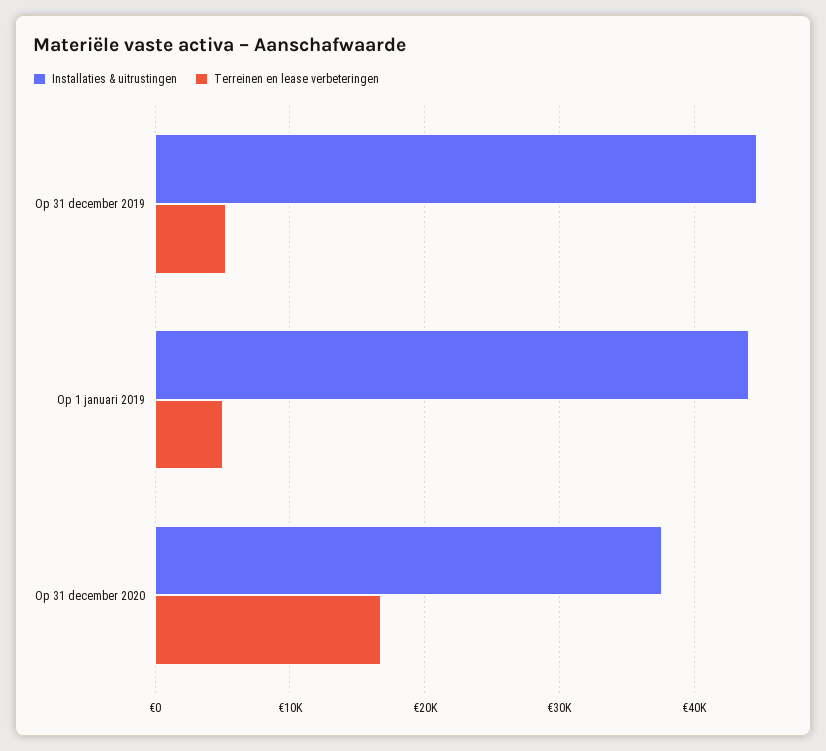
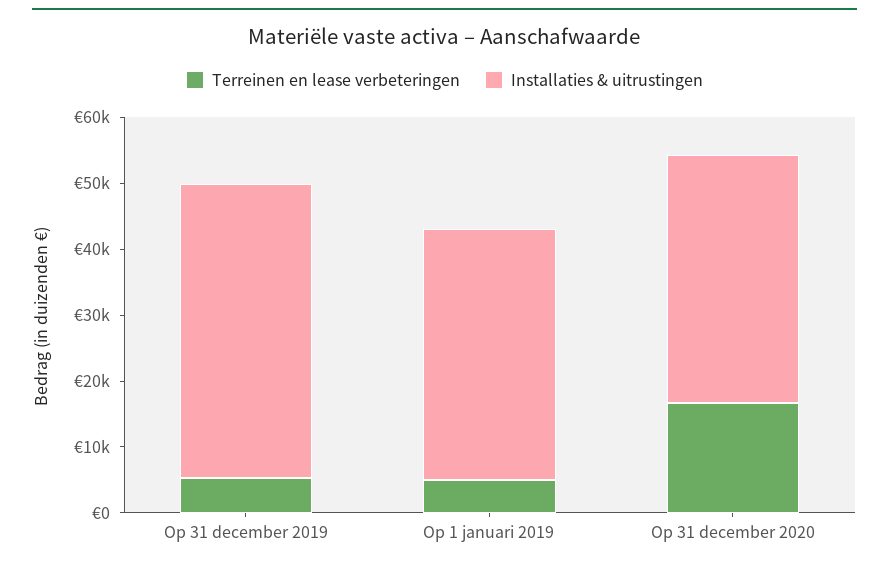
  {
    "Installaties & uitrustingen": {
      "Op 31 december 2019": 45000,
-     "Op 1 januari 2019": 44000,
+     "Op 1 januari 2019": 38000,
      "Op 31 december 2020": 38000
    },
    "Terreinen en lease verbeteringen": {
      "Op 31 december 2019": 5000,
      "Op 1 januari 2019": 5000,
      "Op 31 december 2020": 17000
    }
  }

